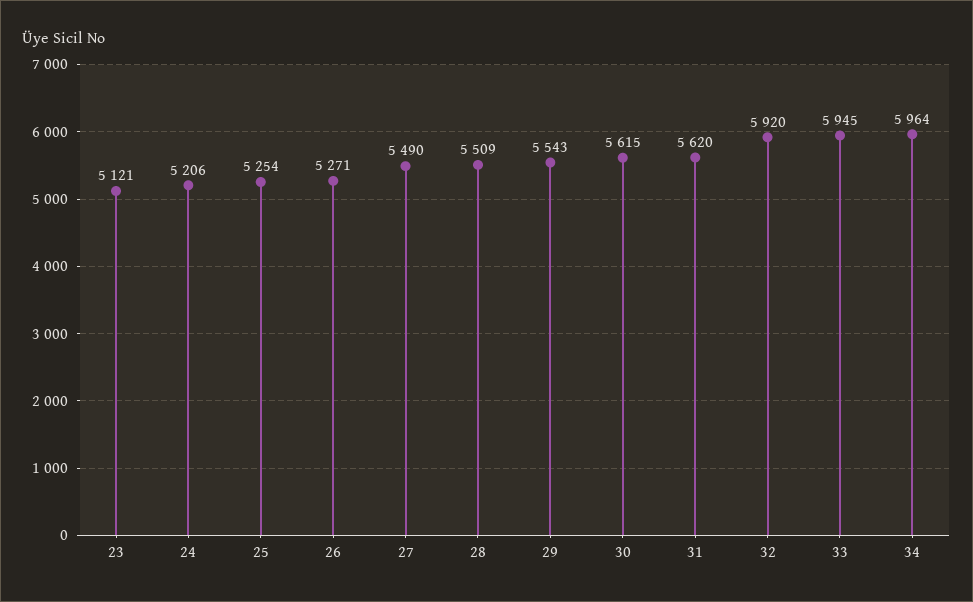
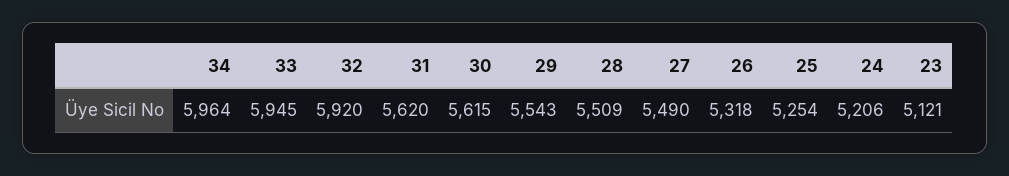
  {
    "23": 5121,
    "24": 5206,
    "25": 5254,
-   "26": 5271,
+   "26": 5318,
    "27": 5490,
    "28": 5509,
    "29": 5543,
    "30": 5615,
    "31": 5620,
    "32": 5920,
    "33": 5945,
    "34": 5964
  }

